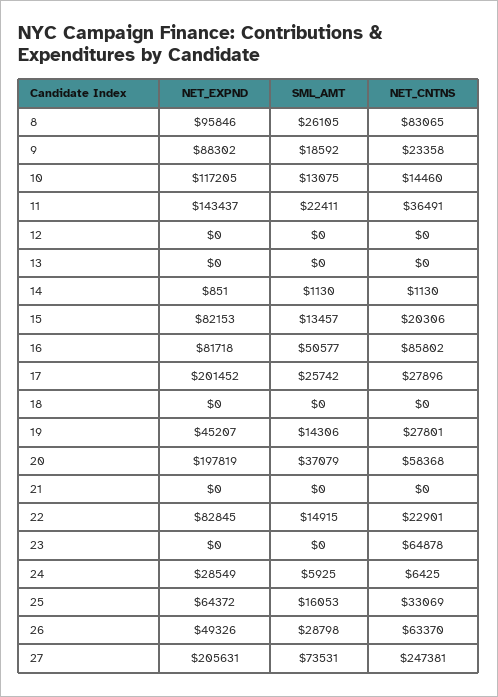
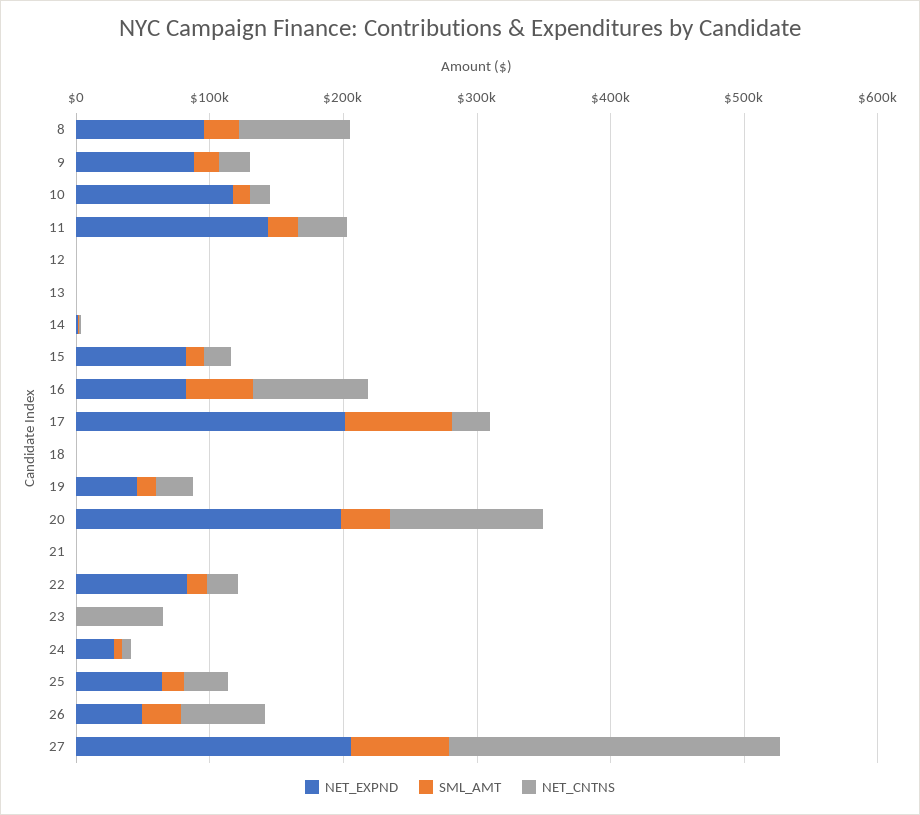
  {
    "NET_EXPND": {
      "8": 95846,
      "9": 88302,
      "10": 117205,
      "11": 143437,
      "12": 0,
      "13": 0,
      "14": 851,
      "15": 82153,
      "16": 81718,
      "17": 201452,
      "18": 0,
      "19": 45207,
      "20": 197819,
      "21": 0,
      "22": 82845,
      "23": 0,
      "24": 28549,
      "25": 64372,
      "26": 49326,
      "27": 205631
    },
    "SML_AMT": {
      "8": 26105,
      "9": 18592,
      "10": 13075,
      "11": 22411,
      "12": 0,
      "13": 0,
      "14": 1130,
      "15": 13457,
      "16": 50577,
-     "17": 25742,
+     "17": 80000,
      "18": 0,
      "19": 14306,
      "20": 37079,
      "21": 0,
      "22": 14915,
      "23": 0,
      "24": 5925,
      "25": 16053,
      "26": 28798,
      "27": 73531
    },
    "NET_CNTNS": {
      "8": 83065,
      "9": 23358,
      "10": 14460,
      "11": 36491,
      "12": 0,
      "13": 0,
      "14": 1130,
      "15": 20306,
      "16": 85802,
      "17": 27896,
      "18": 0,
      "19": 27801,
-     "20": 58368,
+     "20": 120000,
      "21": 0,
      "22": 22901,
      "23": 64878,
      "24": 6425,
      "25": 33069,
      "26": 63370,
      "27": 247381
    }
  }

